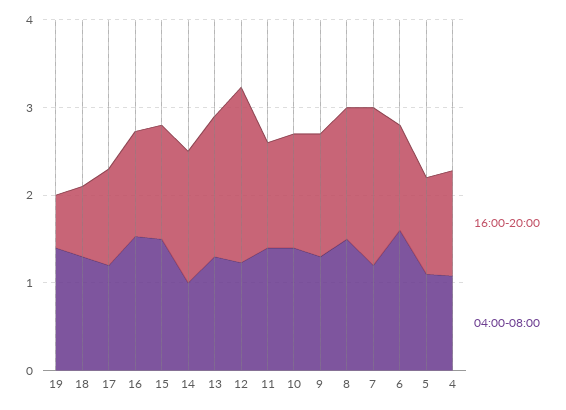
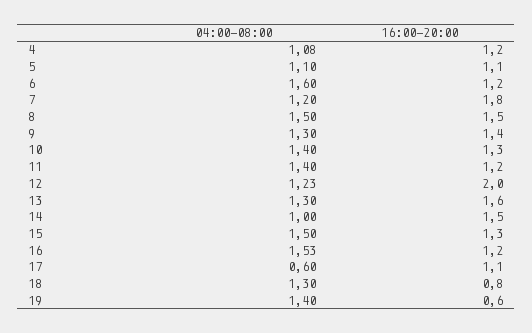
  {
    "16:00-20:00": {
      "19": 0.6,
      "18": 0.8,
      "17": 1.1,
      "16": 1.2,
      "15": 1.3,
      "14": 1.5,
      "13": 1.6,
      "12": 2,
      "11": 1.2,
      "10": 1.3,
      "9": 1.4,
      "8": 1.5,
      "7": 1.8,
      "6": 1.2,
      "5": 1.1,
      "4": 1.2
    },
    "04:00-08:00": {
      "19": 1.4,
      "18": 1.3,
-     "17": 1.2,
+     "17": 0.6,
      "16": 1.53,
      "15": 1.5,
      "14": 1,
      "13": 1.3,
      "12": 1.23,
      "11": 1.4,
      "10": 1.4,
      "9": 1.3,
      "8": 1.5,
      "7": 1.2,
      "6": 1.6,
      "5": 1.1,
      "4": 1.08
    }
  }

